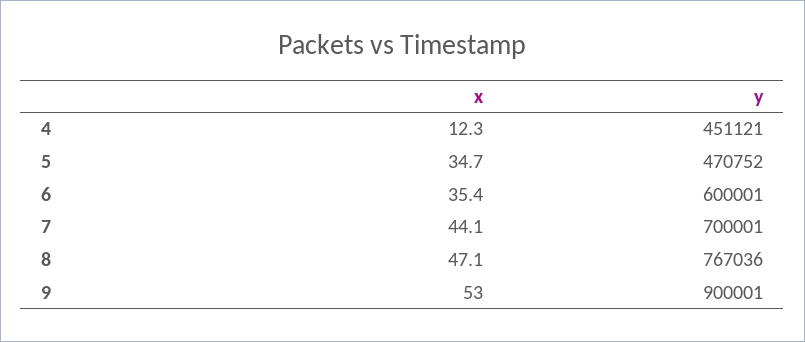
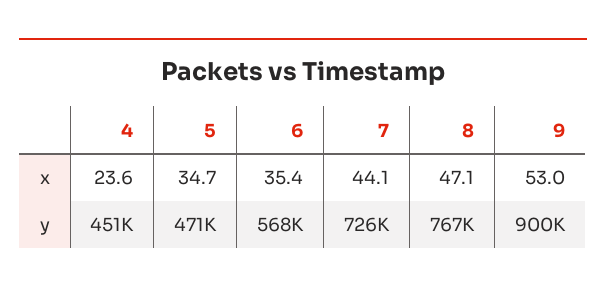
  {
    "x": {
-     "4": 12.3,
+     "4": 23.6,
      "5": 34.7,
      "6": 35.4,
      "7": 44.1,
      "8": 47.1,
      "9": 53
    },
    "y": {
      "4": 451121,
      "5": 470752,
-     "6": 600001,
+     "6": 568000,
-     "7": 700001,
+     "7": 726000,
      "8": 767036,
      "9": 900001
    }
  }

